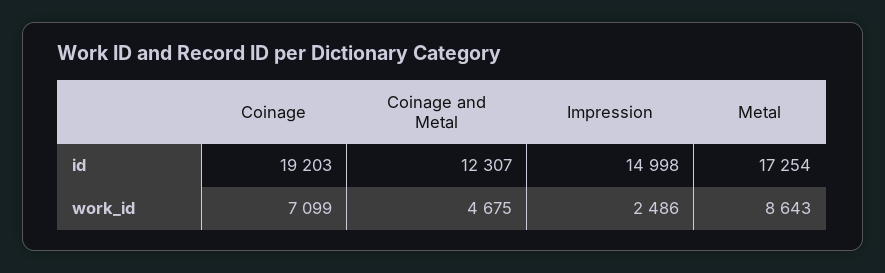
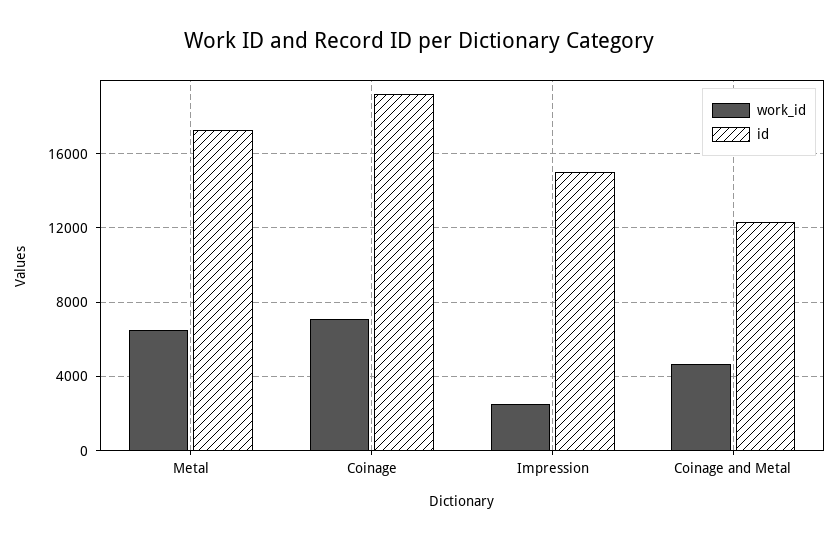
  {
    "id": {
      "Coinage": 19203,
      "Coinage and Metal": 12307,
      "Impression": 14998,
      "Metal": 17254
    },
    "work_id": {
      "Coinage": 7099,
      "Coinage and Metal": 4675,
      "Impression": 2486,
-     "Metal": 8643
+     "Metal": 6500
    }
  }

